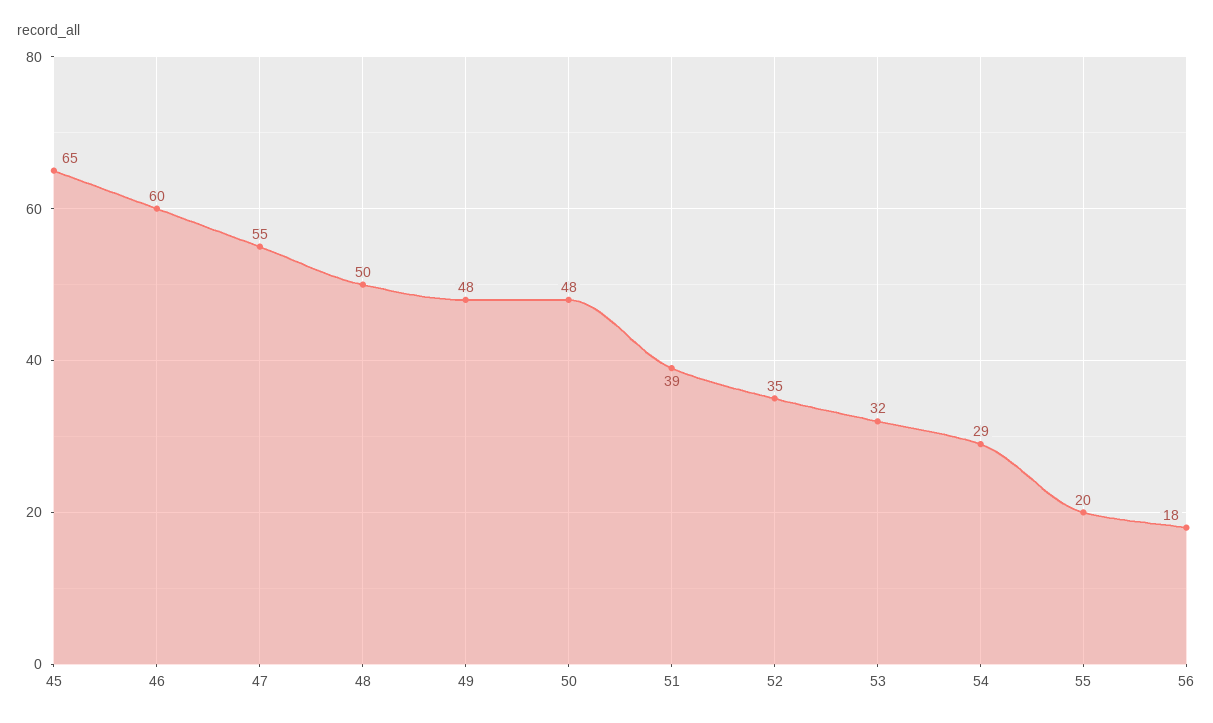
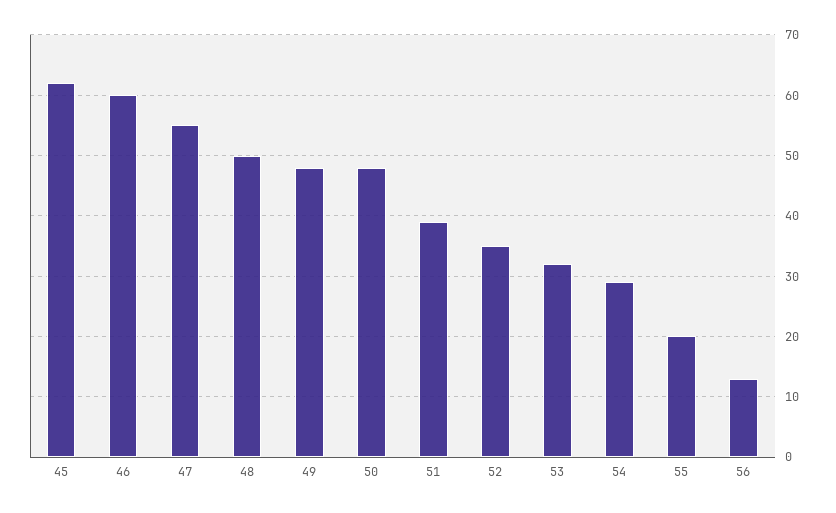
  {
-   "45": 65,
+   "45": 62,
    "46": 60,
    "47": 55,
    "48": 50,
    "49": 48,
    "50": 48,
    "51": 39,
    "52": 35,
    "53": 32,
    "54": 29,
    "55": 20,
-   "56": 18
+   "56": 13
  }

